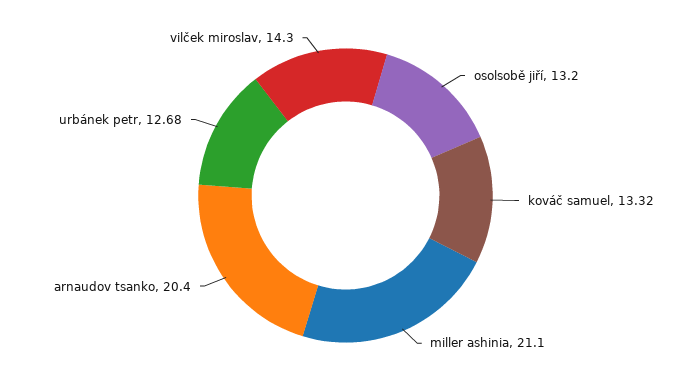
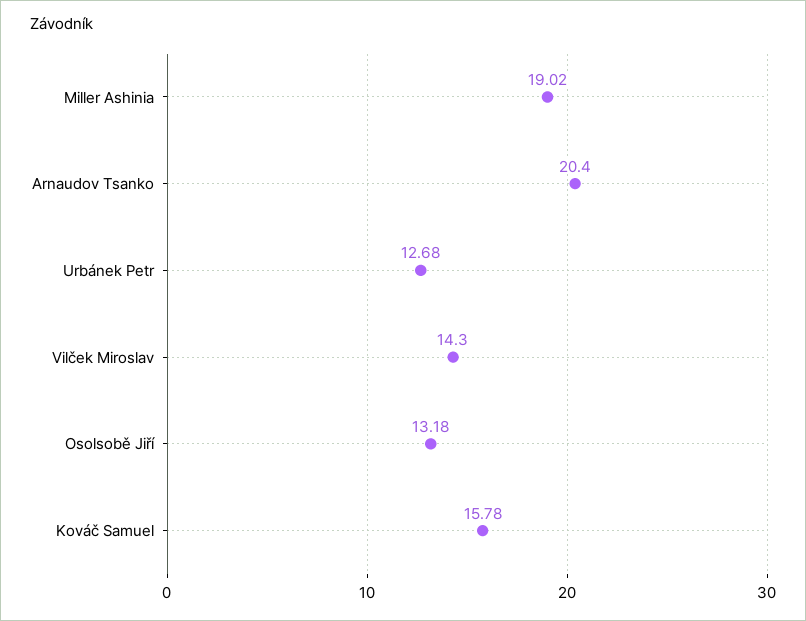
  {
-   "osolsobě jiří": 13.2,
+   "osolsobě jiří": 13.18,
-   "kováč samuel": 13.32,
+   "kováč samuel": 15.78,
-   "miller ashinia": 21.1,
+   "miller ashinia": 19.02,
    "arnaudov tsanko": 20.4,
    "urbánek petr": 12.68,
    "vilček miroslav": 14.3
  }

